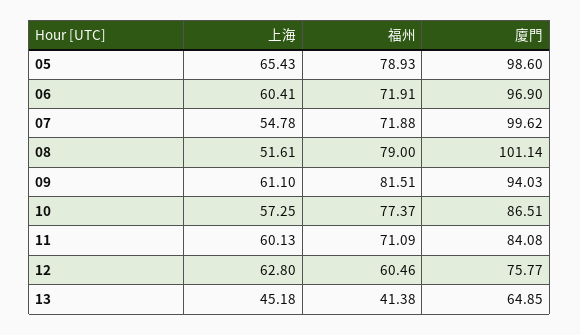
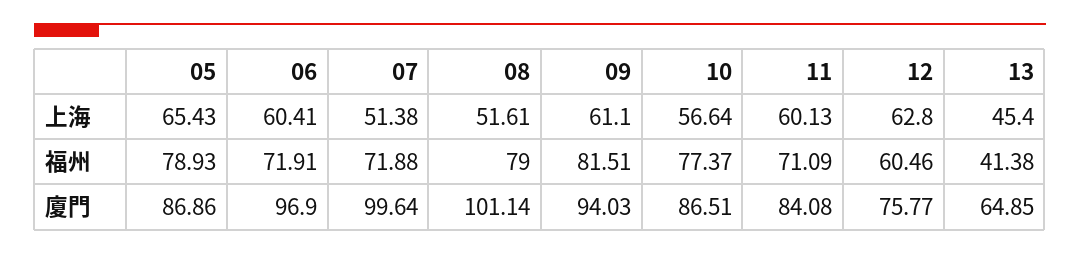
  {
    "上海": {
      "05": 65.43,
      "06": 60.41,
-     "07": 54.78,
+     "07": 51.38,
      "08": 51.61,
      "09": 61.1,
-     "10": 57.25,
+     "10": 56.64,
      "11": 60.13,
      "12": 62.8,
-     "13": 45.18
+     "13": 45.4
    },
    "福州": {
      "05": 78.93,
      "06": 71.91,
      "07": 71.88,
      "08": 79,
      "09": 81.51,
      "10": 77.37,
      "11": 71.09,
      "12": 60.46,
      "13": 41.38
    },
    "廈門": {
-     "05": 98.6,
+     "05": 86.86,
      "06": 96.9,
-     "07": 99.62,
+     "07": 99.64,
      "08": 101.14,
      "09": 94.03,
      "10": 86.51,
      "11": 84.08,
      "12": 75.77,
      "13": 64.85
    }
  }

